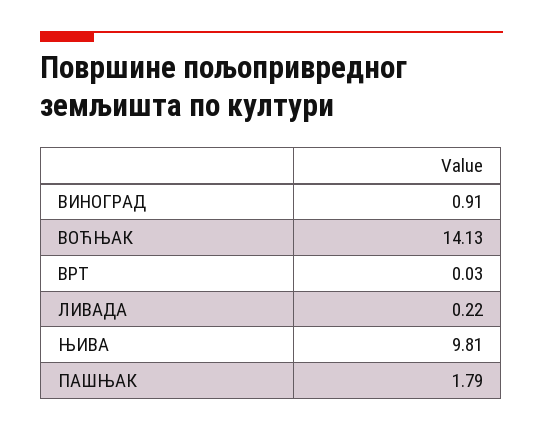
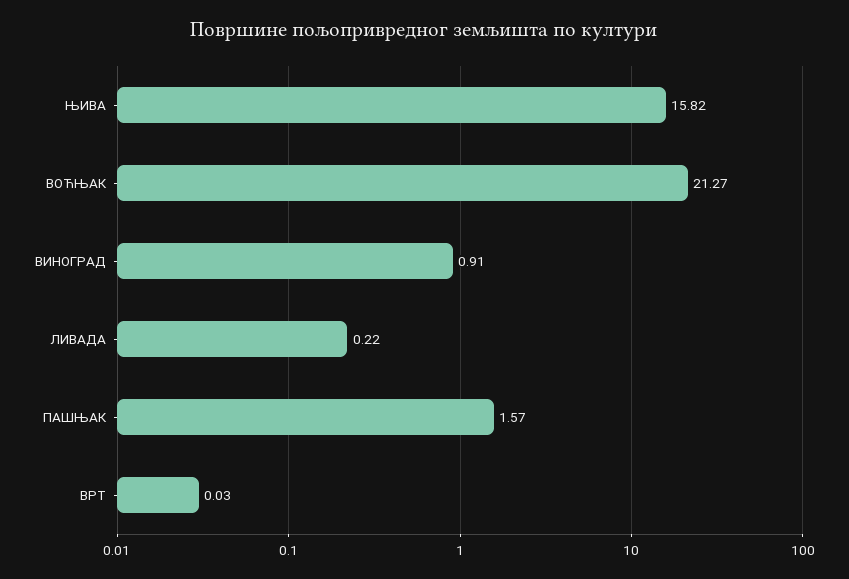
  {
    "ВИНОГРАД": 0.91,
-   "ВОЋЊАК": 14.13,
+   "ВОЋЊАК": 21.27,
    "ВРТ": 0.03,
    "ЛИВАДА": 0.22,
-   "ЊИВА": 9.81,
+   "ЊИВА": 15.82,
-   "ПАШЊАК": 1.79
+   "ПАШЊАК": 1.57
  }

